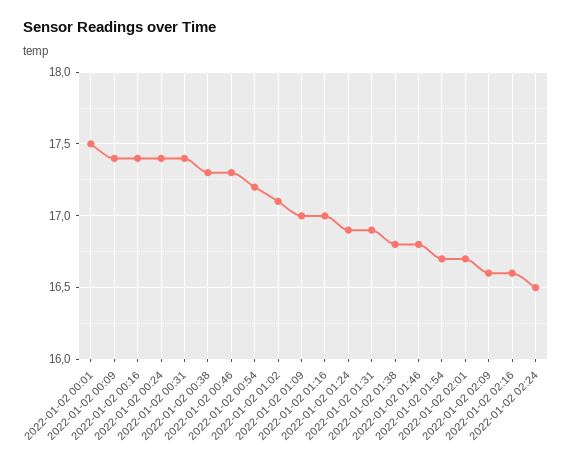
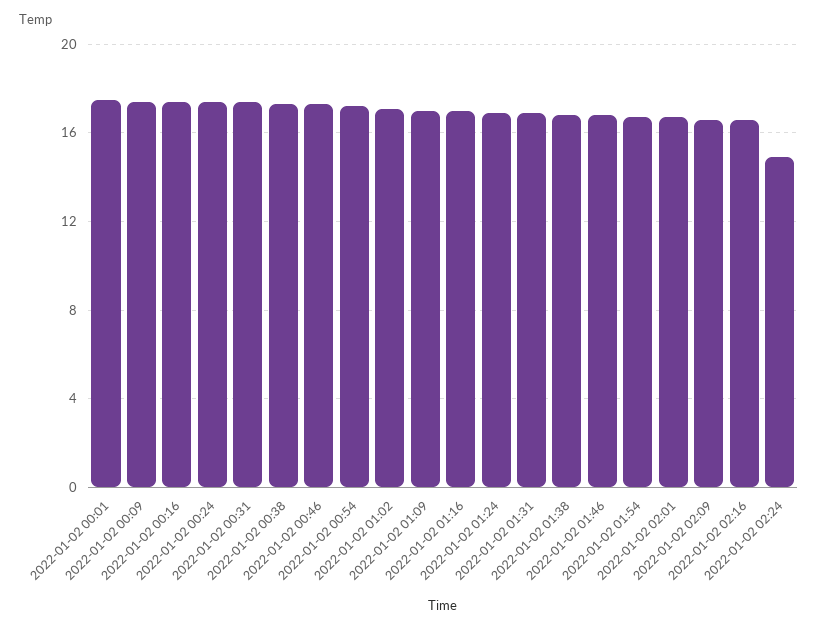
  {
    "2022-01-02 00:01": 17.5,
    "2022-01-02 00:09": 17.4,
    "2022-01-02 00:16": 17.4,
    "2022-01-02 00:24": 17.4,
    "2022-01-02 00:31": 17.4,
    "2022-01-02 00:38": 17.3,
    "2022-01-02 00:46": 17.3,
    "2022-01-02 00:54": 17.2,
    "2022-01-02 01:02": 17.1,
    "2022-01-02 01:09": 17,
    "2022-01-02 01:16": 17,
    "2022-01-02 01:24": 16.9,
    "2022-01-02 01:31": 16.9,
    "2022-01-02 01:38": 16.8,
    "2022-01-02 01:46": 16.8,
    "2022-01-02 01:54": 16.7,
    "2022-01-02 02:01": 16.7,
    "2022-01-02 02:09": 16.6,
    "2022-01-02 02:16": 16.6,
-   "2022-01-02 02:24": 16.5
+   "2022-01-02 02:24": 15
  }

